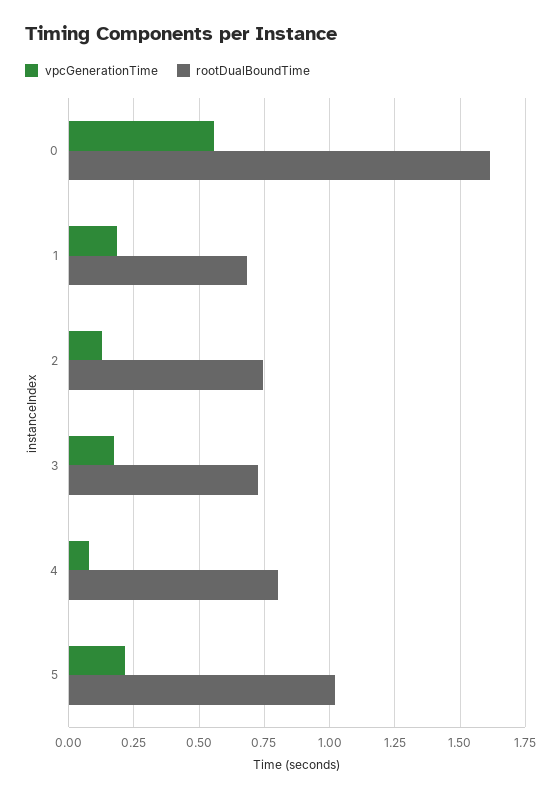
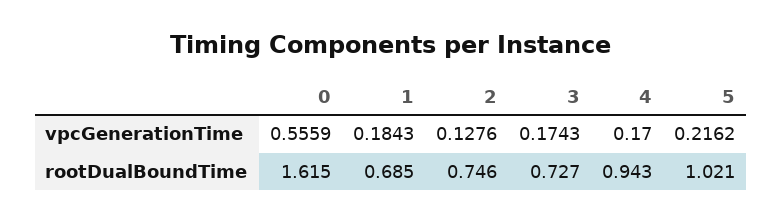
  {
    "vpcGenerationTime": {
      "0": 0.5559,
      "1": 0.1843,
      "2": 0.1276,
      "3": 0.1743,
-     "4": 0.075,
+     "4": 0.17,
      "5": 0.2162
    },
    "rootDualBoundTime": {
      "0": 1.615,
      "1": 0.685,
      "2": 0.746,
      "3": 0.727,
-     "4": 0.8,
+     "4": 0.943,
      "5": 1.021
    }
  }

